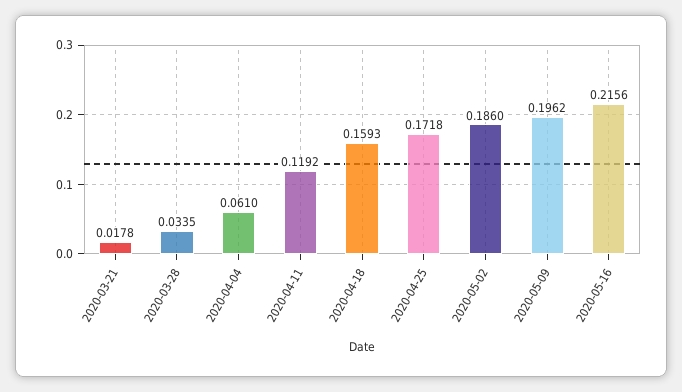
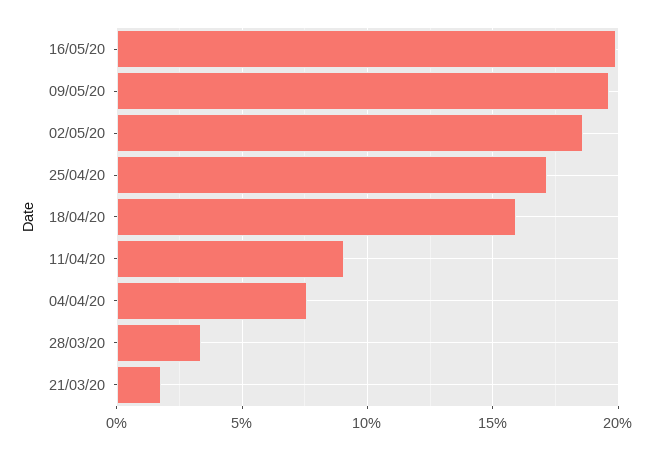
  {
    "2020-03-21": 0.0178,
    "2020-03-28": 0.0335,
-   "2020-04-04": 0.061,
+   "2020-04-04": 0.075,
-   "2020-04-11": 0.1192,
+   "2020-04-11": 0.09,
    "2020-04-18": 0.1593,
    "2020-04-25": 0.1718,
    "2020-05-02": 0.186,
    "2020-05-09": 0.1962,
-   "2020-05-16": 0.2156
+   "2020-05-16": 0.2
  }

